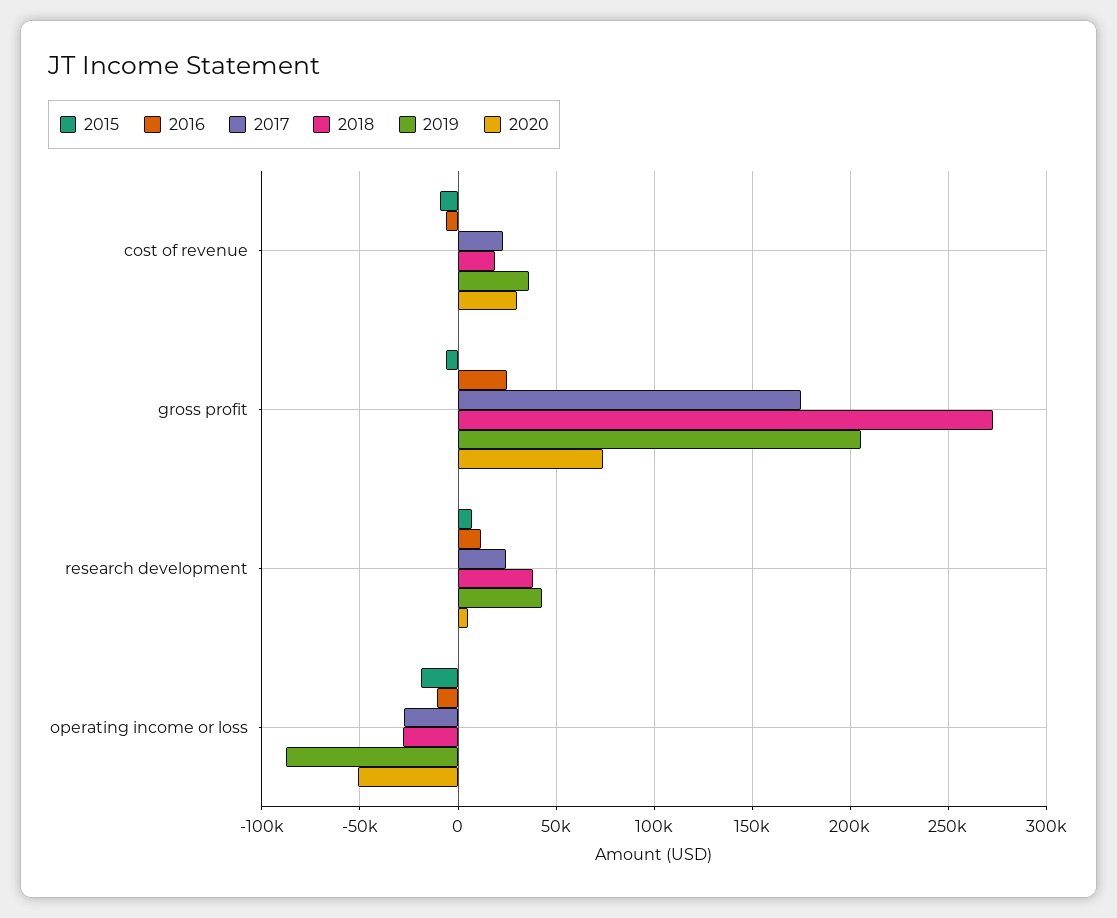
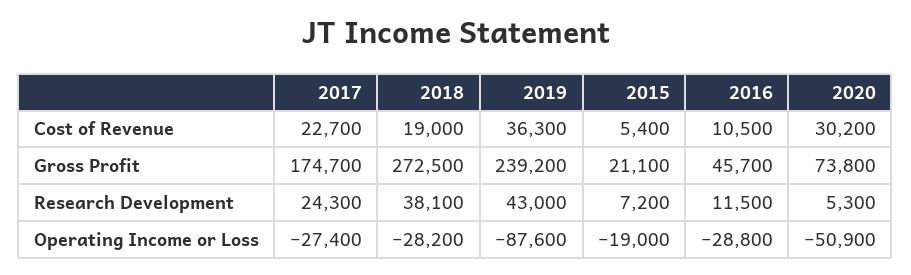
  {
    "2015": {
-     "cost of revenue": -10000,
+     "cost of revenue": 5400,
-     "gross profit": -5000,
+     "gross profit": 21100,
      "research development": 7200,
      "operating income or loss": -19000
    },
    "2016": {
-     "cost of revenue": -5000,
+     "cost of revenue": 10500,
-     "gross profit": 25000,
+     "gross profit": 45700,
      "research development": 11500,
-     "operating income or loss": -10000
+     "operating income or loss": -28800
    },
    "2017": {
      "cost of revenue": 22700,
      "gross profit": 174700,
      "research development": 24300,
      "operating income or loss": -27400
    },
    "2018": {
      "cost of revenue": 19000,
      "gross profit": 272500,
      "research development": 38100,
      "operating income or loss": -28200
    },
    "2019": {
      "cost of revenue": 36300,
-     "gross profit": 205000,
+     "gross profit": 239200,
      "research development": 43000,
      "operating income or loss": -87600
    },
    "2020": {
      "cost of revenue": 30200,
      "gross profit": 73800,
      "research development": 5300,
      "operating income or loss": -50900
    }
  }

